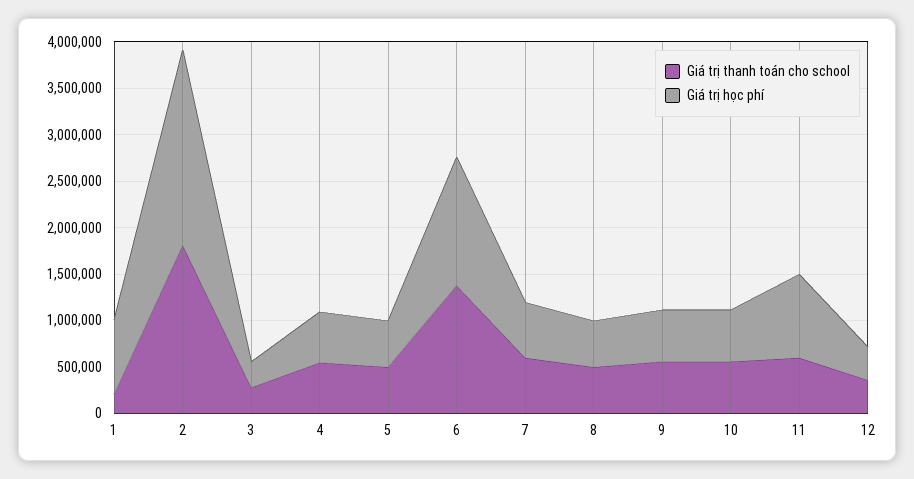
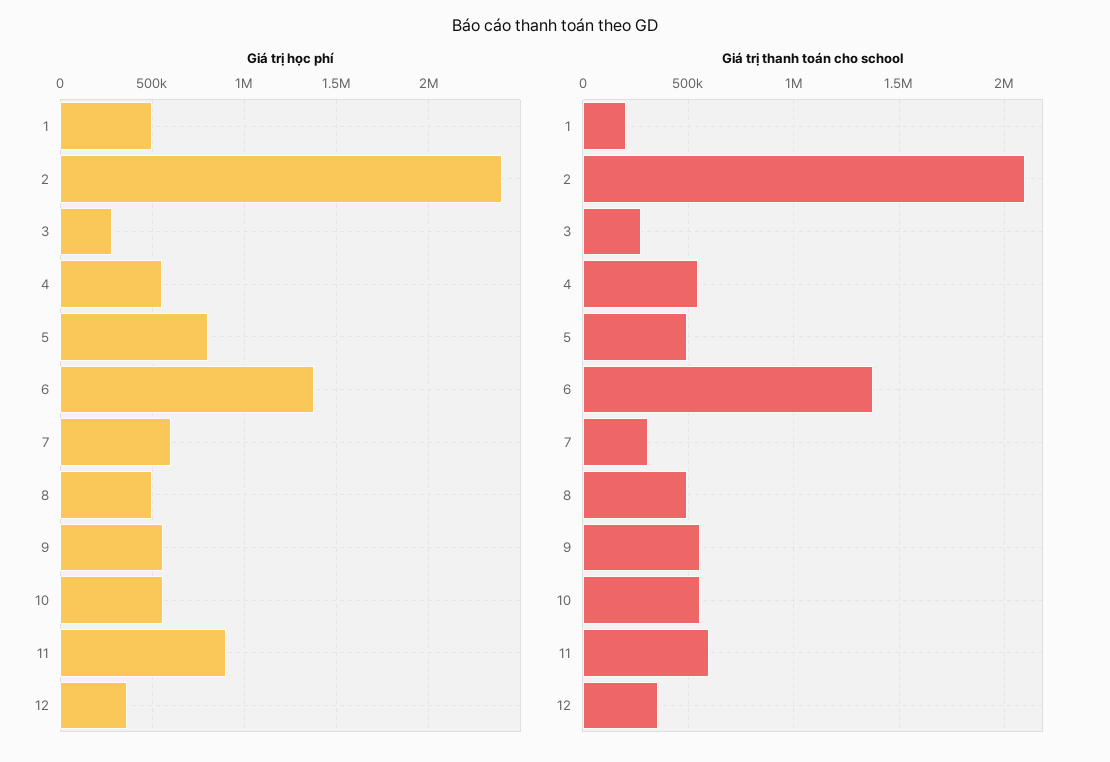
  {
    "Giá trị thanh toán cho school": {
      "1": 200000,
-     "2": 1800000,
+     "2": 2100000,
      "3": 300000,
      "4": 550000,
      "5": 500000,
      "6": 1400000,
-     "7": 600000,
+     "7": 300000,
      "8": 500000,
      "9": 550000,
      "10": 550000,
      "11": 600000,
      "12": 350000
    },
    "Giá trị học phí": {
-     "1": 800000,
+     "1": 500000,
-     "2": 2100000,
+     "2": 2400000,
      "3": 300000,
      "4": 550000,
-     "5": 500000,
+     "5": 800000,
      "6": 1400000,
      "7": 600000,
      "8": 500000,
      "9": 550000,
      "10": 550000,
      "11": 900000,
      "12": 350000
    }
  }

